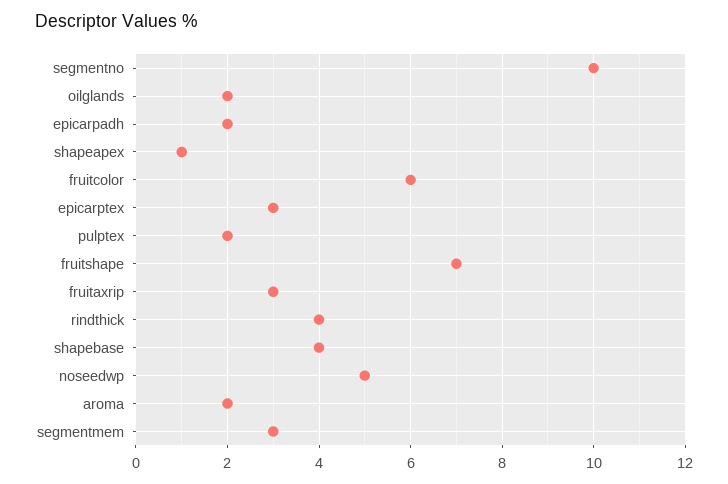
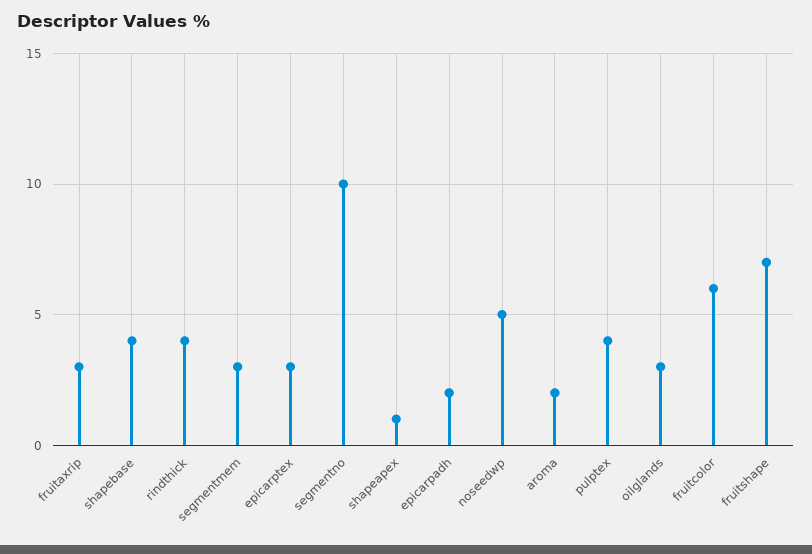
  {
    "segmentno": 10,
-   "oilglands": 2,
+   "oilglands": 3,
    "epicarpadh": 2,
    "shapeapex": 1,
    "fruitcolor": 6,
    "epicarptex": 3,
-   "pulptex": 2,
+   "pulptex": 4,
    "fruitshape": 7,
    "fruitaxrip": 3,
    "rindthick": 4,
    "shapebase": 4,
    "noseedwp": 5,
    "aroma": 2,
    "segmentmem": 3
  }

